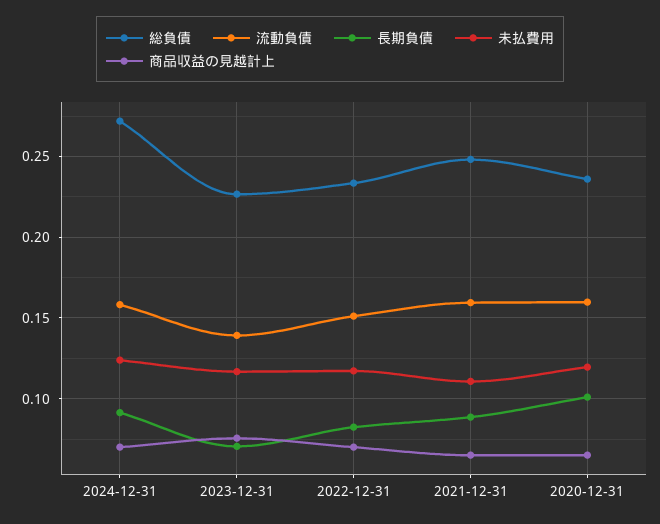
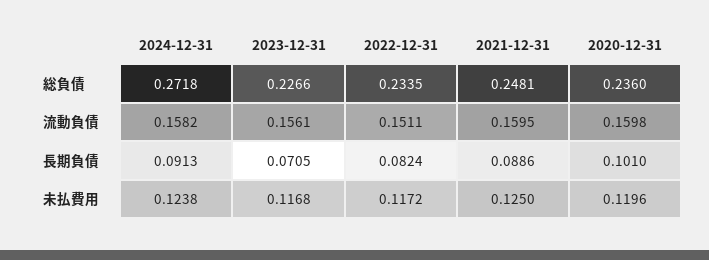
  {
    "総負債": {
      "2024-12-31": 0.2718,
      "2023-12-31": 0.2266,
      "2022-12-31": 0.2335,
      "2021-12-31": 0.2481,
      "2020-12-31": 0.236
    },
    "流動負債": {
      "2024-12-31": 0.1582,
-     "2023-12-31": 0.14,
+     "2023-12-31": 0.1561,
      "2022-12-31": 0.1511,
      "2021-12-31": 0.1595,
      "2020-12-31": 0.1598
    },
    "長期負債": {
      "2024-12-31": 0.0913,
      "2023-12-31": 0.0705,
      "2022-12-31": 0.0824,
      "2021-12-31": 0.0886,
      "2020-12-31": 0.101
    },
    "未払費用": {
      "2024-12-31": 0.1238,
      "2023-12-31": 0.1168,
      "2022-12-31": 0.1172,
-     "2021-12-31": 0.11,
+     "2021-12-31": 0.125,
      "2020-12-31": 0.1196
-   },
+   }
-   "商品収益の見越計上": {
-     "2024-12-31": 0.07,
-     "2023-12-31": 0.075,
-     "2022-12-31": 0.07,
-     "2021-12-31": 0.065,
-     "2020-12-31": 0.065
-   }
  }

